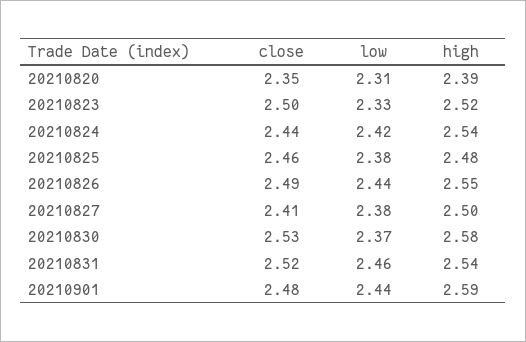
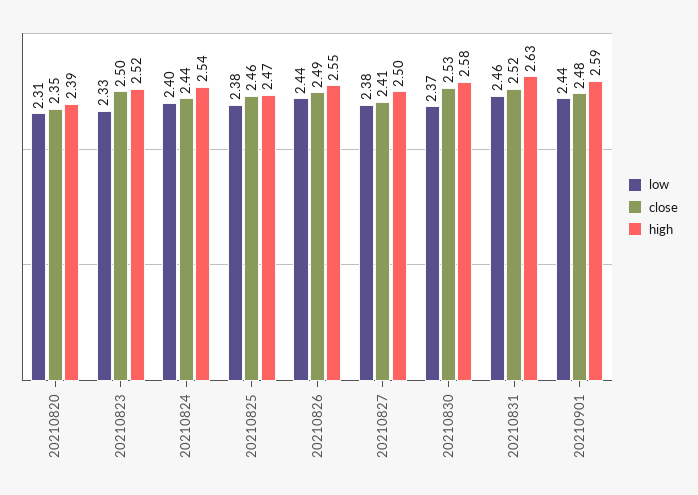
  {
    "close": {
      "20210820": 2.35,
      "20210823": 2.5,
      "20210824": 2.44,
      "20210825": 2.46,
      "20210826": 2.49,
      "20210827": 2.41,
      "20210830": 2.53,
      "20210831": 2.52,
      "20210901": 2.48
    },
    "low": {
      "20210820": 2.31,
      "20210823": 2.33,
-     "20210824": 2.42,
+     "20210824": 2.4,
      "20210825": 2.38,
      "20210826": 2.44,
      "20210827": 2.38,
      "20210830": 2.37,
      "20210831": 2.46,
      "20210901": 2.44
    },
    "high": {
      "20210820": 2.39,
      "20210823": 2.52,
      "20210824": 2.54,
-     "20210825": 2.48,
+     "20210825": 2.47,
      "20210826": 2.55,
      "20210827": 2.5,
      "20210830": 2.58,
-     "20210831": 2.54,
+     "20210831": 2.63,
      "20210901": 2.59
    }
  }

